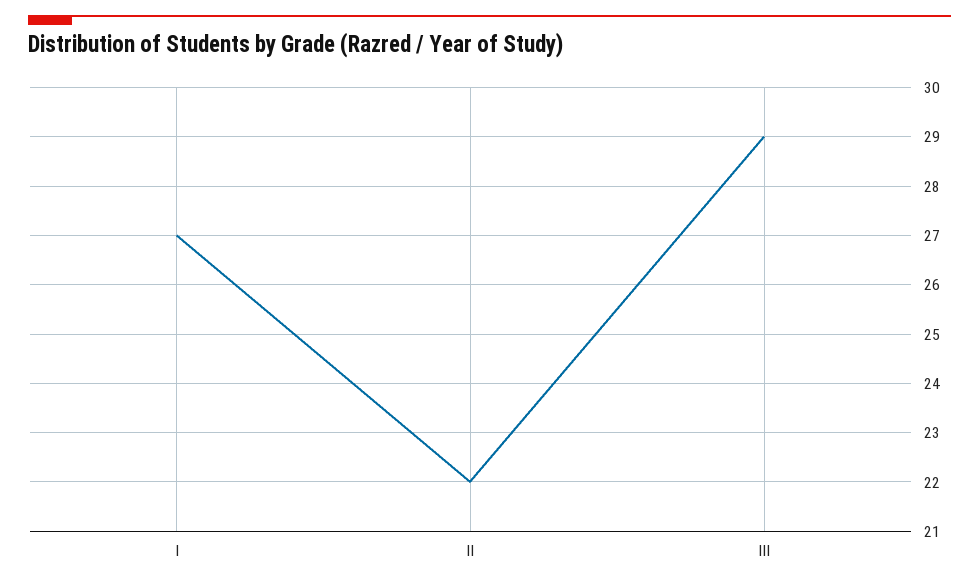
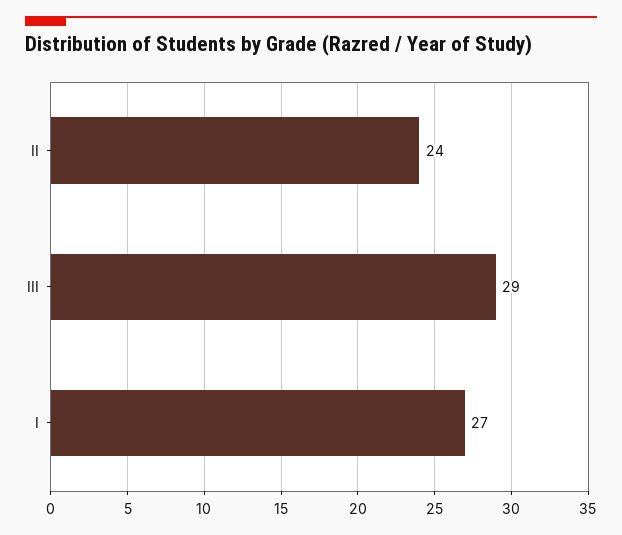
  {
    "I": 27,
-   "II": 22,
+   "II": 24,
    "III": 29
  }

